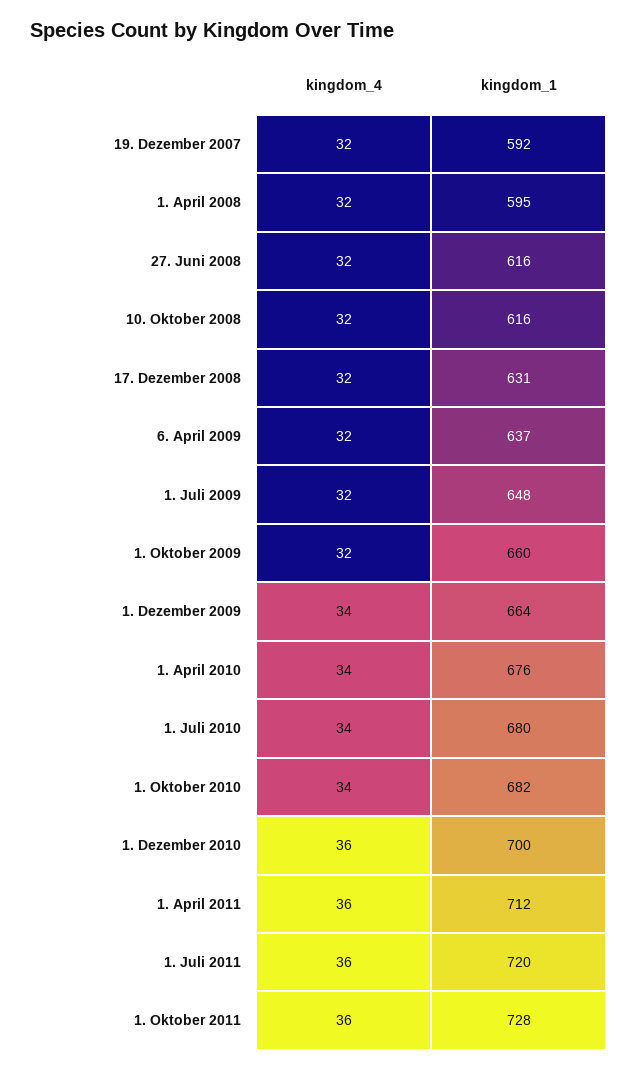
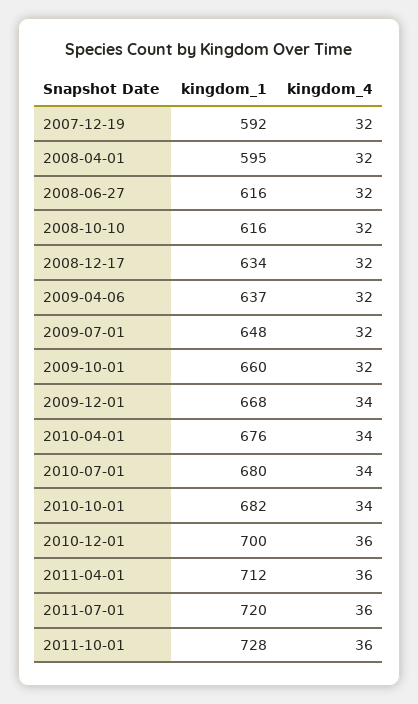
  {
    "kingdom_4": {
      "19. Dezember 2007": 32,
      "1. April 2008": 32,
      "27. Juni 2008": 32,
      "10. Oktober 2008": 32,
      "17. Dezember 2008": 32,
      "6. April 2009": 32,
      "1. Juli 2009": 32,
      "1. Oktober 2009": 32,
      "1. Dezember 2009": 34,
      "1. April 2010": 34,
      "1. Juli 2010": 34,
      "1. Oktober 2010": 34,
      "1. Dezember 2010": 36,
      "1. April 2011": 36,
      "1. Juli 2011": 36,
      "1. Oktober 2011": 36
    },
    "kingdom_1": {
      "19. Dezember 2007": 592,
      "1. April 2008": 595,
      "27. Juni 2008": 616,
      "10. Oktober 2008": 616,
-     "17. Dezember 2008": 631,
+     "17. Dezember 2008": 634,
      "6. April 2009": 637,
      "1. Juli 2009": 648,
      "1. Oktober 2009": 660,
-     "1. Dezember 2009": 664,
+     "1. Dezember 2009": 668,
      "1. April 2010": 676,
      "1. Juli 2010": 680,
      "1. Oktober 2010": 682,
      "1. Dezember 2010": 700,
      "1. April 2011": 712,
      "1. Juli 2011": 720,
      "1. Oktober 2011": 728
    }
  }

